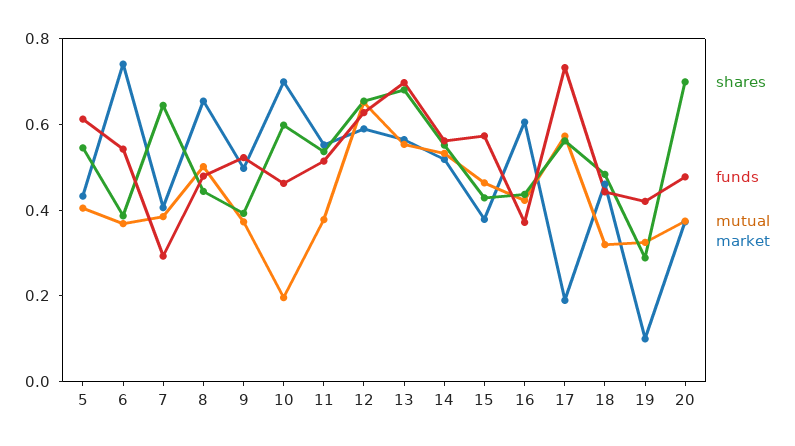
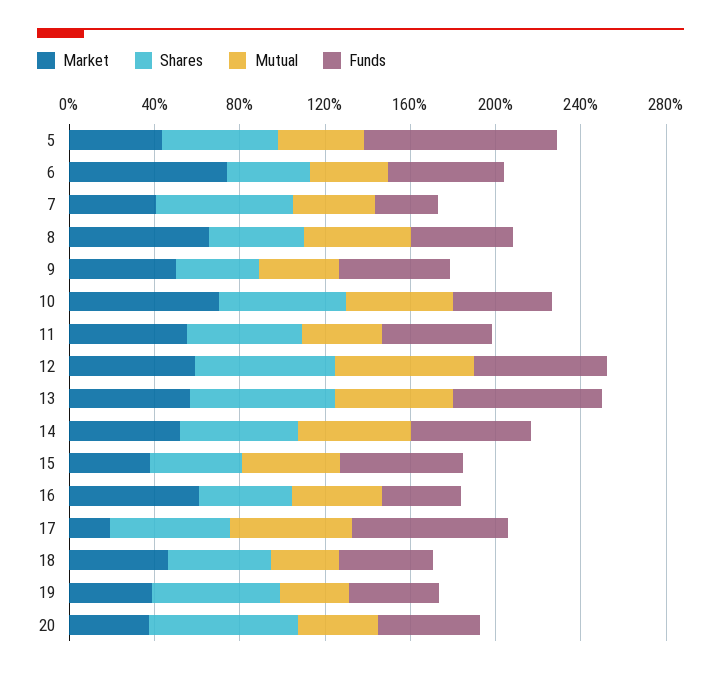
  {
    "shares": {
      "5": 0.55,
      "6": 0.4,
      "7": 0.65,
      "8": 0.45,
      "9": 0.4,
      "10": 0.6,
      "11": 0.55,
      "12": 0.65,
      "13": 0.7,
      "14": 0.55,
      "15": 0.45,
      "16": 0.45,
      "17": 0.55,
      "18": 0.5,
-     "19": 0.3,
+     "19": 0.6,
      "20": 0.7
    },
    "funds": {
-     "5": 0.6,
+     "5": 0.9,
      "6": 0.55,
      "7": 0.3,
      "8": 0.5,
      "9": 0.5,
      "10": 0.45,
      "11": 0.5,
      "12": 0.65,
      "13": 0.7,
      "14": 0.55,
      "15": 0.55,
      "16": 0.35,
      "17": 0.75,
      "18": 0.45,
      "19": 0.4,
      "20": 0.5
    },
    "mutual": {
      "5": 0.4,
      "6": 0.35,
      "7": 0.4,
      "8": 0.5,
      "9": 0.35,
-     "10": 0.2,
+     "10": 0.5,
      "11": 0.4,
      "12": 0.65,
      "13": 0.55,
      "14": 0.55,
      "15": 0.45,
      "16": 0.4,
      "17": 0.55,
      "18": 0.3,
      "19": 0.35,
      "20": 0.4
    },
    "market": {
      "5": 0.45,
      "6": 0.75,
      "7": 0.4,
      "8": 0.65,
      "9": 0.5,
      "10": 0.7,
      "11": 0.55,
      "12": 0.6,
      "13": 0.55,
      "14": 0.5,
      "15": 0.4,
      "16": 0.6,
      "17": 0.2,
      "18": 0.45,
-     "19": 0.1,
+     "19": 0.4,
      "20": 0.35
    }
  }

